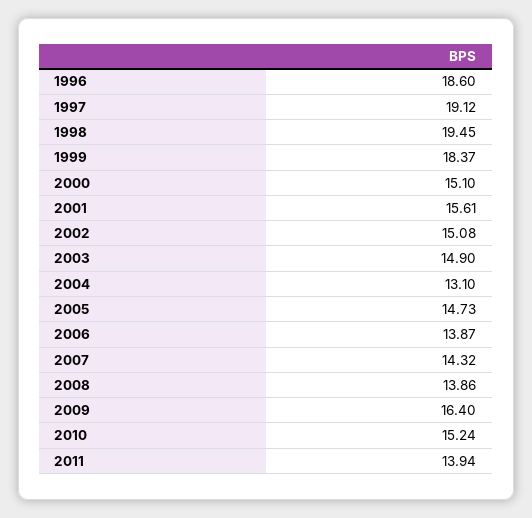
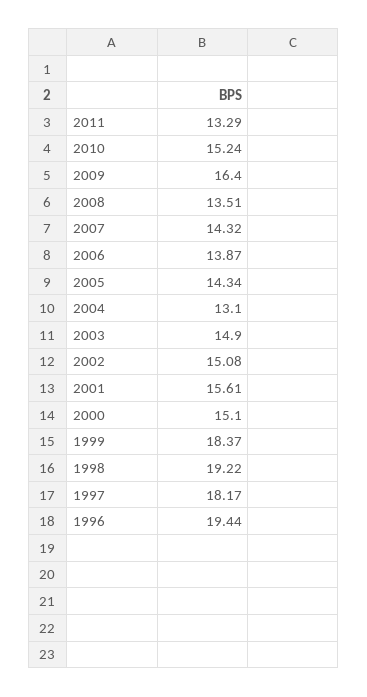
  {
-   "1996": 18.6,
+   "1996": 19.44,
-   "1997": 19.12,
+   "1997": 18.17,
-   "1998": 19.45,
+   "1998": 19.22,
    "1999": 18.37,
    "2000": 15.1,
    "2001": 15.61,
    "2002": 15.08,
    "2003": 14.9,
    "2004": 13.1,
-   "2005": 14.73,
+   "2005": 14.34,
    "2006": 13.87,
    "2007": 14.32,
-   "2008": 13.86,
+   "2008": 13.51,
    "2009": 16.4,
    "2010": 15.24,
-   "2011": 13.94
+   "2011": 13.29
  }

